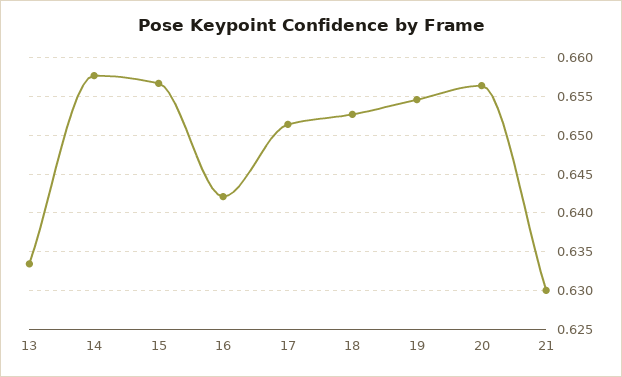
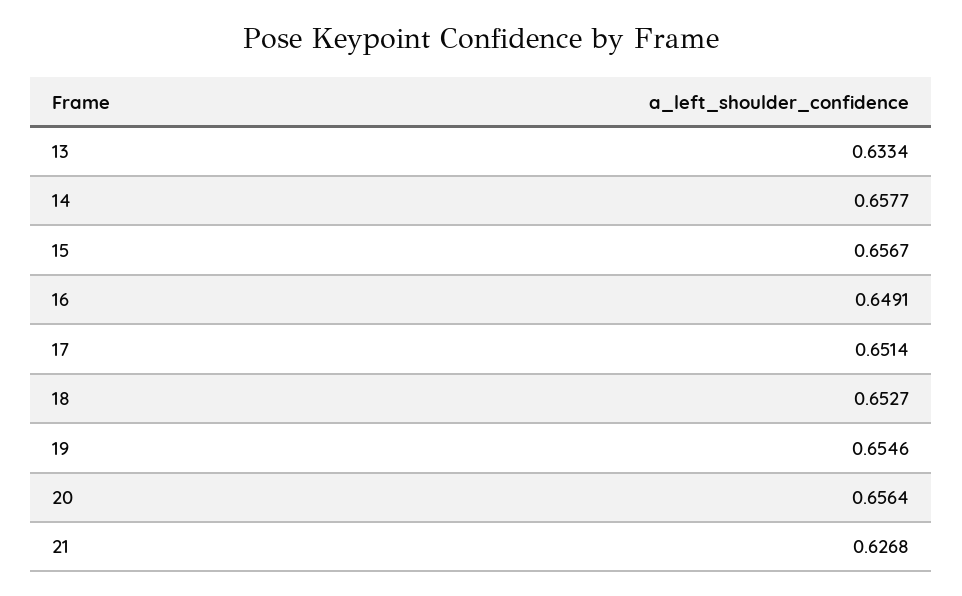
  {
    "13": 0.6334,
    "14": 0.6577,
    "15": 0.6567,
-   "16": 0.642,
+   "16": 0.6491,
    "17": 0.6514,
    "18": 0.6527,
    "19": 0.6546,
    "20": 0.6564,
-   "21": 0.63
+   "21": 0.6268
  }

